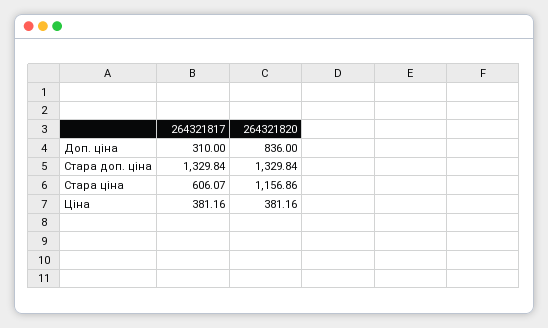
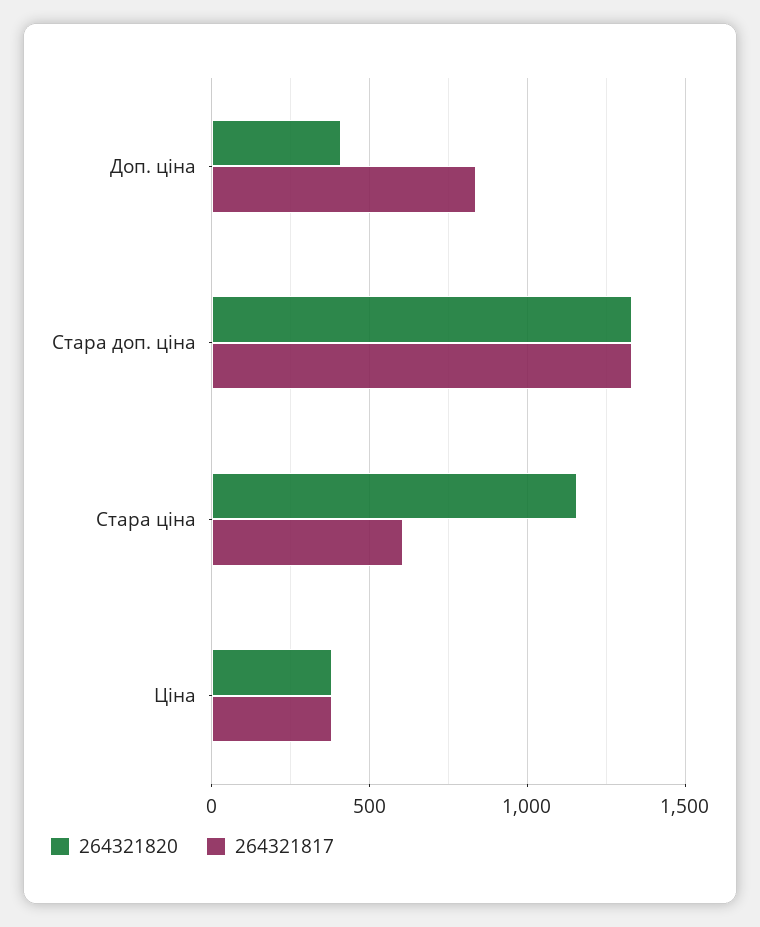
  {
    "264321817": {
-     "Доп. ціна": 310,
+     "Доп. ціна": 850,
      "Стара доп. ціна": 1329.84,
      "Стара ціна": 606.07,
      "Ціна": 381.16
    },
    "264321820": {
-     "Доп. ціна": 836,
+     "Доп. ціна": 400,
      "Стара доп. ціна": 1329.84,
      "Стара ціна": 1156.86,
      "Ціна": 381.16
    }
  }

